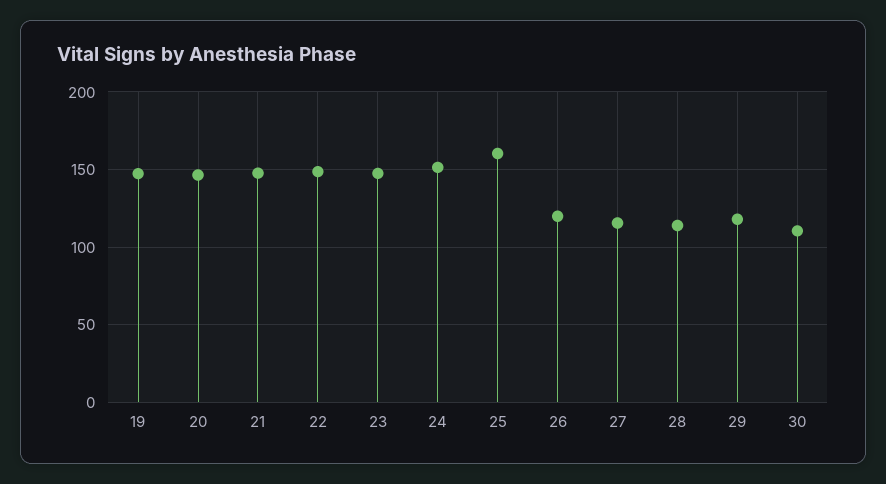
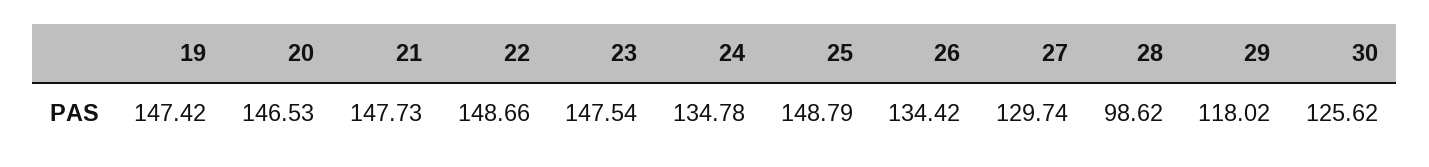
  {
    "19": 147.42,
    "20": 146.53,
    "21": 147.73,
    "22": 148.66,
    "23": 147.54,
-   "24": 150,
+   "24": 134.78,
-   "25": 160,
+   "25": 148.79,
-   "26": 120,
+   "26": 134.42,
-   "27": 115,
+   "27": 129.74,
-   "28": 115,
+   "28": 98.62,
    "29": 118.02,
-   "30": 110
+   "30": 125.62
  }

